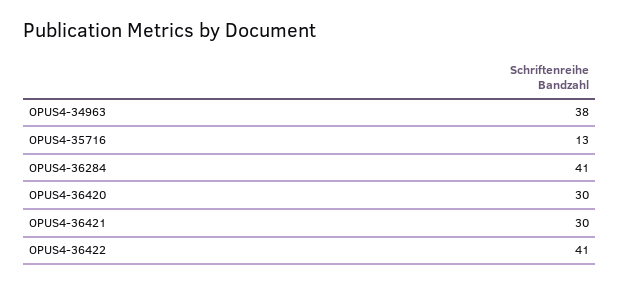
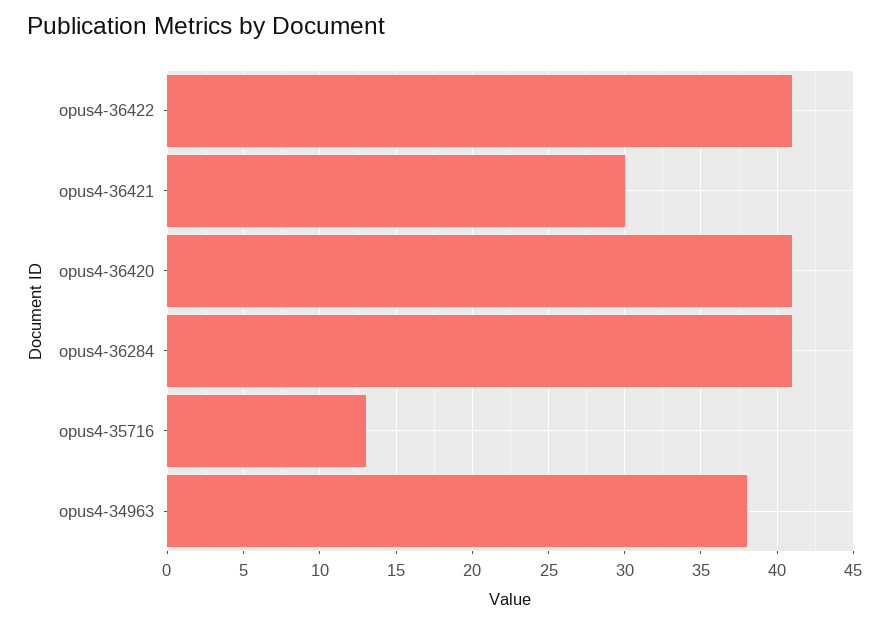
  {
    "OPUS4-34963": 38,
    "OPUS4-35716": 13,
    "OPUS4-36284": 41,
-   "OPUS4-36420": 30,
+   "OPUS4-36420": 41,
    "OPUS4-36421": 30,
    "OPUS4-36422": 41
  }

